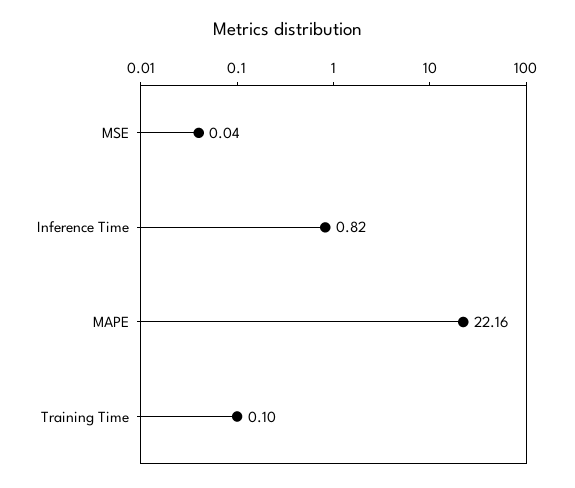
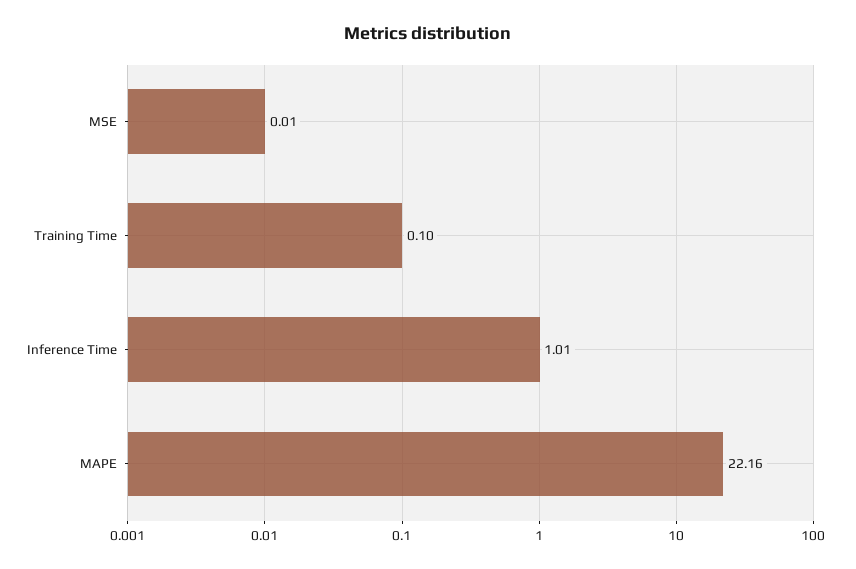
  {
-   "MSE": 0.04,
+   "MSE": 0.01,
-   "Inference Time": 0.82,
+   "Inference Time": 1.01,
    "MAPE": 22.16,
    "Training Time": 0.1
  }

